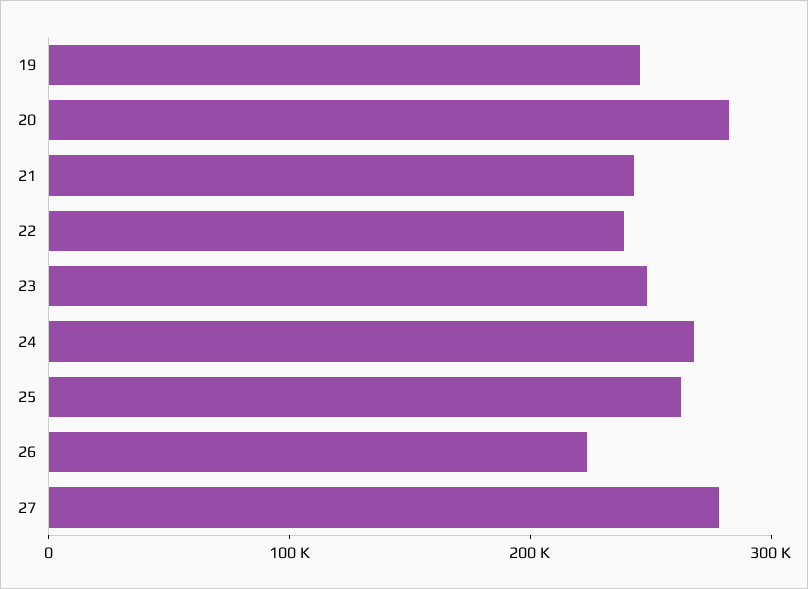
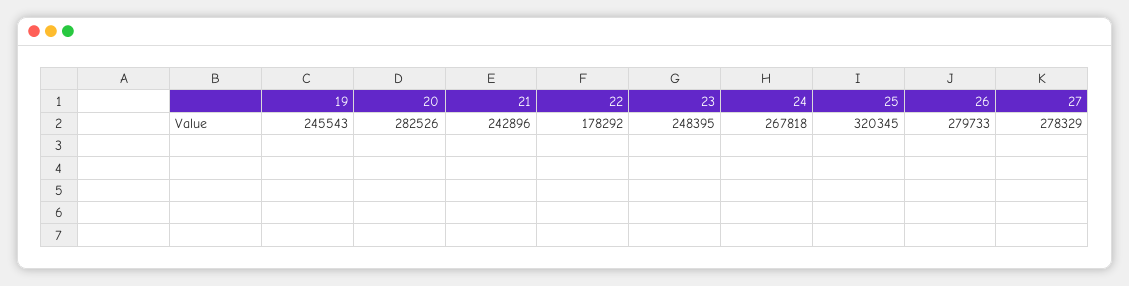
  {
    "19": 245543,
    "20": 282526,
    "21": 242896,
-   "22": 240000,
+   "22": 178292,
    "23": 248395,
    "24": 267818,
-   "25": 260000,
+   "25": 320345,
-   "26": 220000,
+   "26": 279733,
    "27": 278329
  }

